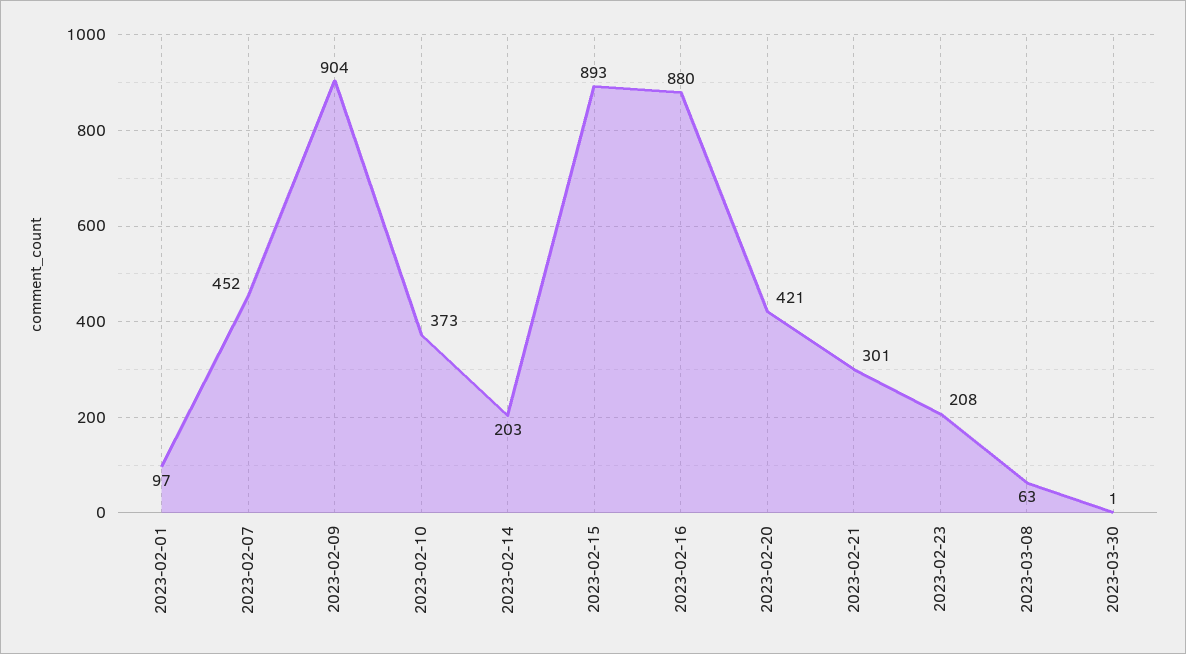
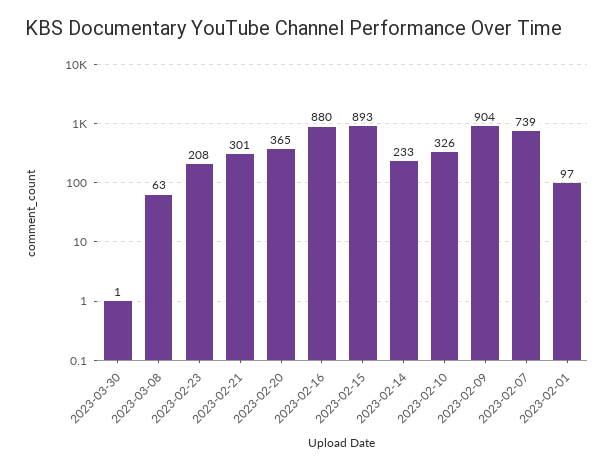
  {
    "2023-02-01": 97,
-   "2023-02-07": 452,
+   "2023-02-07": 739,
    "2023-02-09": 904,
-   "2023-02-10": 373,
+   "2023-02-10": 326,
-   "2023-02-14": 203,
+   "2023-02-14": 233,
    "2023-02-15": 893,
    "2023-02-16": 880,
-   "2023-02-20": 421,
+   "2023-02-20": 365,
    "2023-02-21": 301,
    "2023-02-23": 208,
    "2023-03-08": 63,
    "2023-03-30": 1
  }

